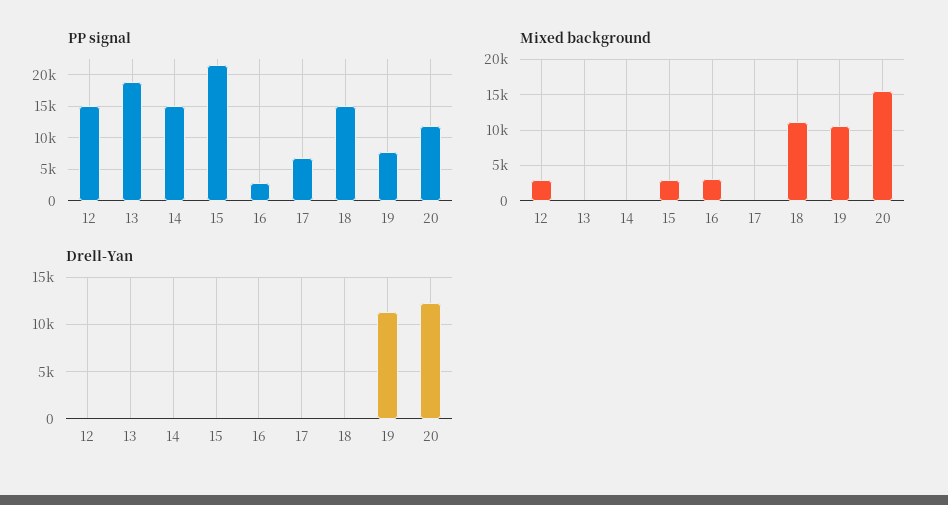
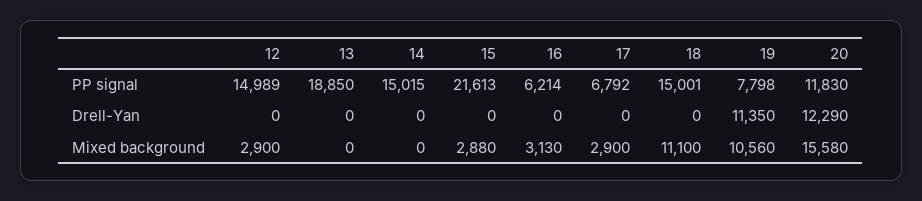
  {
    "PP signal": {
      "12": 14989,
      "13": 18850,
      "14": 15015,
      "15": 21613,
-     "16": 3000,
+     "16": 6214,
      "17": 6792,
      "18": 15001,
      "19": 7798,
      "20": 11830
    },
    "Mixed background": {
      "12": 2900,
      "13": 0,
      "14": 0,
      "15": 2880,
      "16": 3130,
-     "17": 0,
+     "17": 2900,
      "18": 11100,
      "19": 10560,
      "20": 15580
    },
    "Drell-Yan": {
      "12": 0,
      "13": 0,
      "14": 0,
      "15": 0,
      "16": 0,
      "17": 0,
      "18": 0,
      "19": 11350,
      "20": 12290
    }
  }

